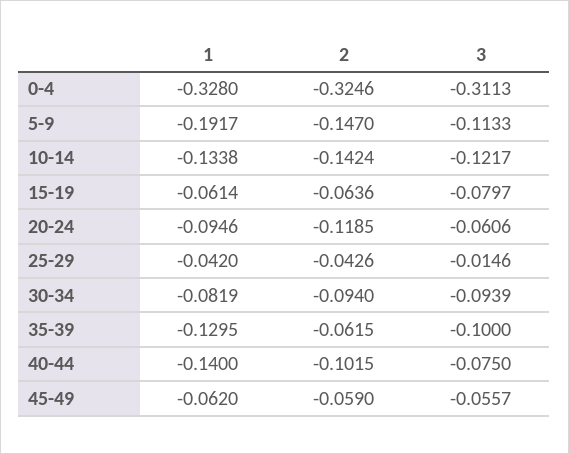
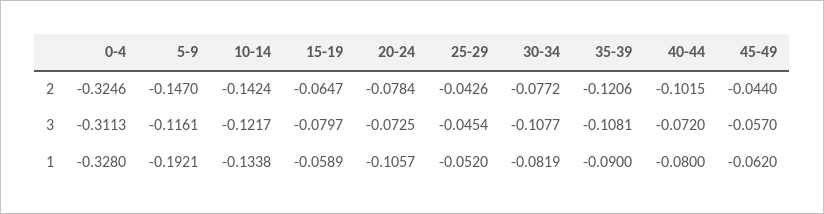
  {
    "1": {
      "0-4": -0.328,
-     "5-9": -0.1917,
+     "5-9": -0.1921,
      "10-14": -0.1338,
-     "15-19": -0.0614,
+     "15-19": -0.0589,
-     "20-24": -0.0946,
+     "20-24": -0.1057,
-     "25-29": -0.042,
+     "25-29": -0.052,
      "30-34": -0.0819,
-     "35-39": -0.1295,
+     "35-39": -0.09,
-     "40-44": -0.14,
+     "40-44": -0.08,
      "45-49": -0.062
    },
    "2": {
      "0-4": -0.3246,
      "5-9": -0.147,
      "10-14": -0.1424,
-     "15-19": -0.0636,
+     "15-19": -0.0647,
-     "20-24": -0.1185,
+     "20-24": -0.0784,
      "25-29": -0.0426,
-     "30-34": -0.094,
+     "30-34": -0.0772,
-     "35-39": -0.0615,
+     "35-39": -0.1206,
      "40-44": -0.1015,
-     "45-49": -0.059
+     "45-49": -0.044
    },
    "3": {
      "0-4": -0.3113,
-     "5-9": -0.1133,
+     "5-9": -0.1161,
      "10-14": -0.1217,
      "15-19": -0.0797,
-     "20-24": -0.0606,
+     "20-24": -0.0725,
-     "25-29": -0.0146,
+     "25-29": -0.0454,
-     "30-34": -0.0939,
+     "30-34": -0.1077,
-     "35-39": -0.1,
+     "35-39": -0.1081,
-     "40-44": -0.075,
+     "40-44": -0.072,
-     "45-49": -0.0557
+     "45-49": -0.057
    }
  }

